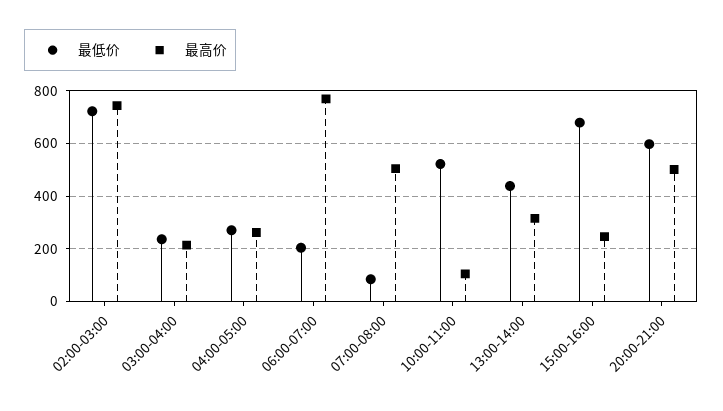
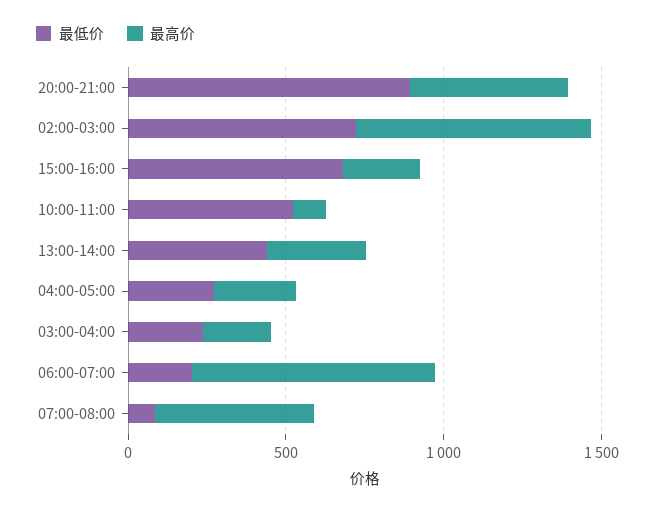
  {
    "最低价": {
      "02:00-03:00": 725,
      "03:00-04:00": 225,
      "04:00-05:00": 275,
      "06:00-07:00": 200,
      "07:00-08:00": 75,
      "10:00-11:00": 525,
      "13:00-14:00": 450,
      "15:00-16:00": 675,
-     "20:00-21:00": 600
+     "20:00-21:00": 900
    },
    "最高价": {
      "02:00-03:00": 750,
      "03:00-04:00": 225,
      "04:00-05:00": 250,
      "06:00-07:00": 775,
      "07:00-08:00": 500,
      "10:00-11:00": 100,
      "13:00-14:00": 325,
      "15:00-16:00": 250,
      "20:00-21:00": 500
    }
  }

